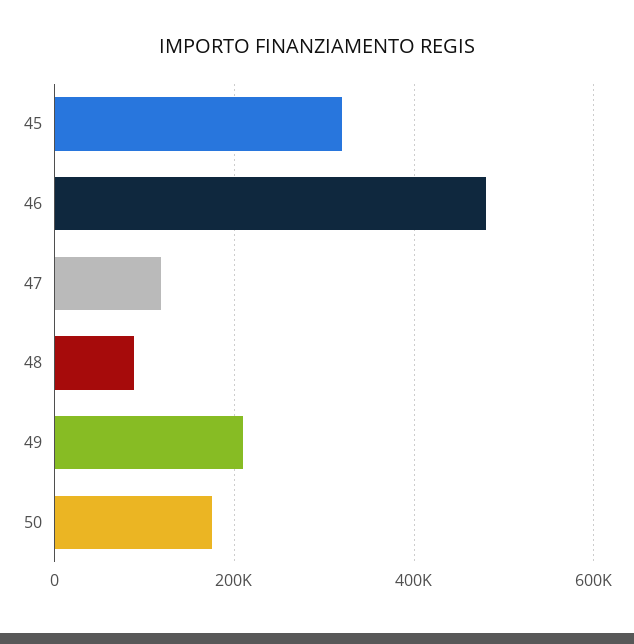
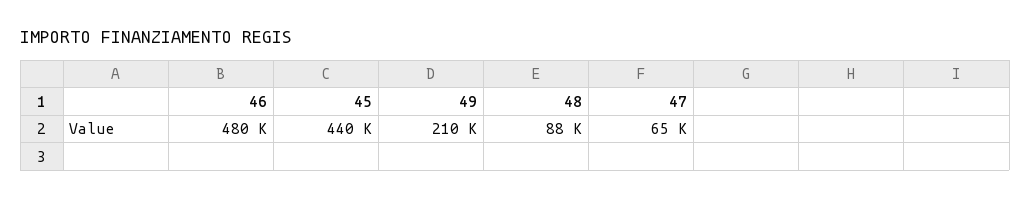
  {
-   "45": 320000,
+   "45": 440000,
    "46": 480000,
-   "47": 120000,
+   "47": 65000,
    "48": 88000,
-   "49": 210000,
+   "49": 210000
-   "50": 180000
  }

